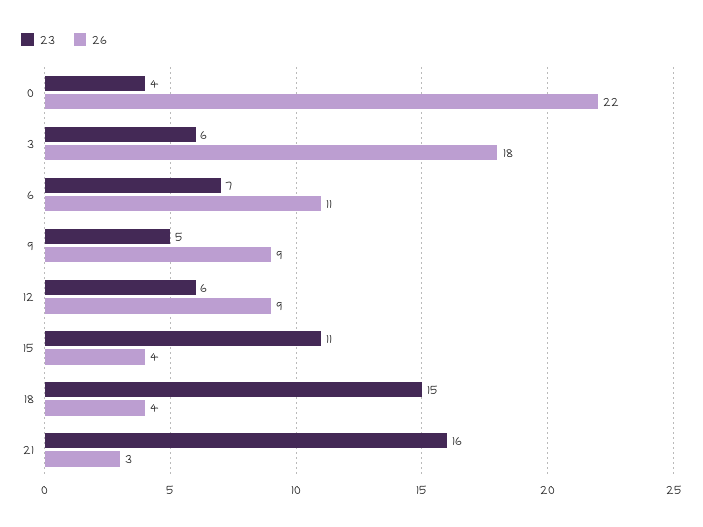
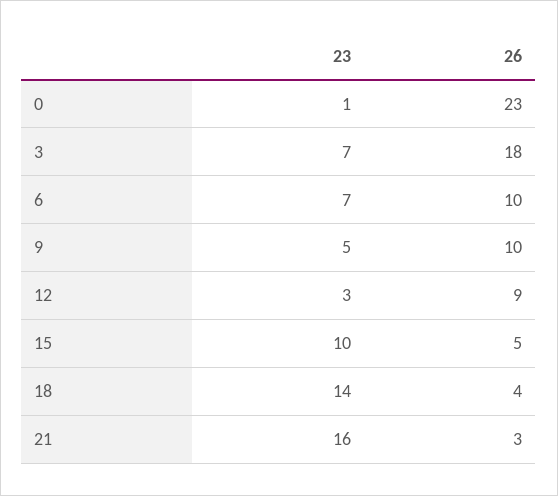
  {
    "23": {
-     "0": 4,
+     "0": 1,
-     "3": 6,
+     "3": 7,
      "6": 7,
      "9": 5,
-     "12": 6,
+     "12": 3,
-     "15": 11,
+     "15": 10,
-     "18": 15,
+     "18": 14,
      "21": 16
    },
    "26": {
-     "0": 22,
+     "0": 23,
      "3": 18,
-     "6": 11,
+     "6": 10,
-     "9": 9,
+     "9": 10,
      "12": 9,
-     "15": 4,
+     "15": 5,
      "18": 4,
      "21": 3
    }
  }

